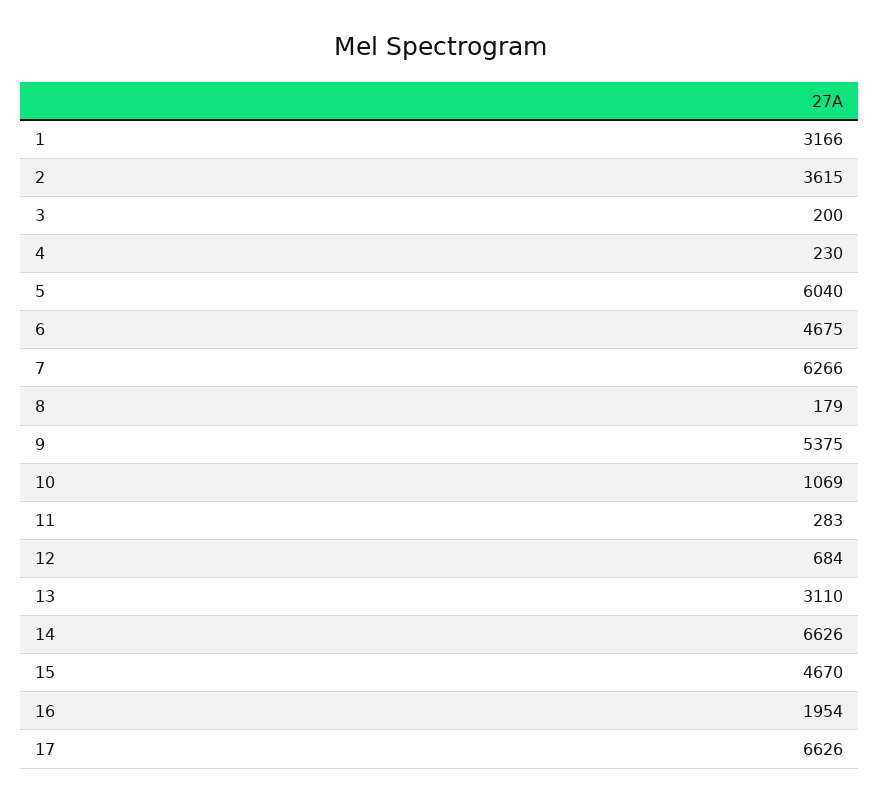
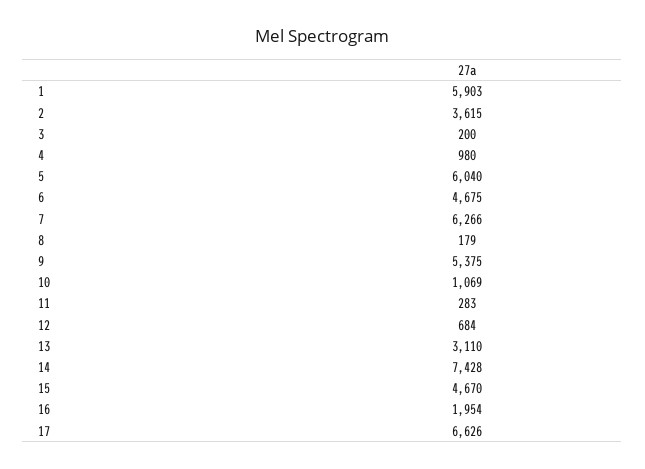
  {
-   "1": 3166,
+   "1": 5903,
    "2": 3615,
    "3": 200,
-   "4": 230,
+   "4": 980,
    "5": 6040,
    "6": 4675,
    "7": 6266,
    "8": 179,
    "9": 5375,
    "10": 1069,
    "11": 283,
    "12": 684,
    "13": 3110,
-   "14": 6626,
+   "14": 7428,
    "15": 4670,
    "16": 1954,
    "17": 6626
  }

